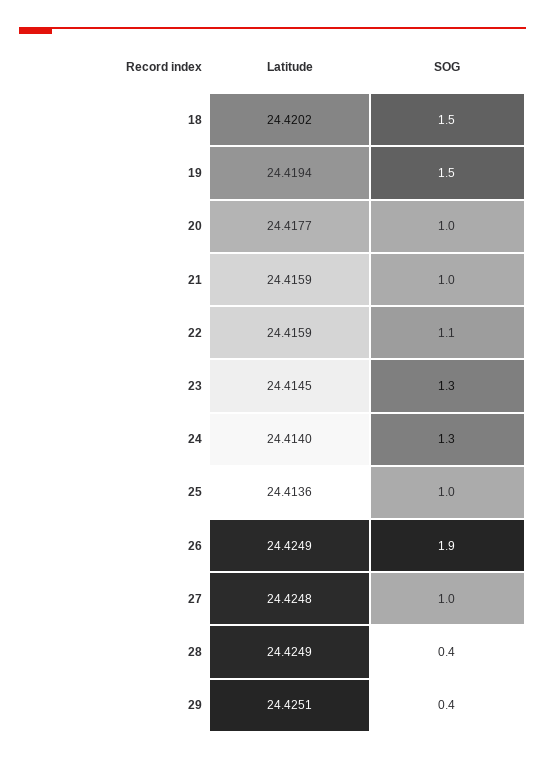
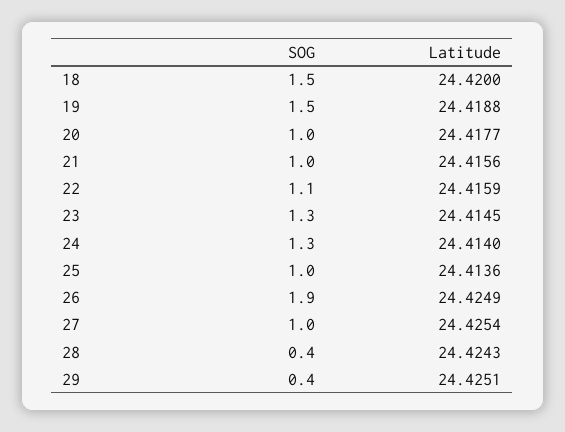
  {
    "Latitude": {
-     "18": 24.4202,
+     "18": 24.42,
-     "19": 24.4194,
+     "19": 24.4188,
      "20": 24.4177,
-     "21": 24.4159,
+     "21": 24.4156,
      "22": 24.4159,
      "23": 24.4145,
      "24": 24.414,
      "25": 24.4136,
      "26": 24.4249,
-     "27": 24.4248,
+     "27": 24.4254,
-     "28": 24.4249,
+     "28": 24.4243,
      "29": 24.4251
    },
    "SOG": {
      "18": 1.5,
      "19": 1.5,
      "20": 1,
      "21": 1,
      "22": 1.1,
      "23": 1.3,
      "24": 1.3,
      "25": 1,
      "26": 1.9,
      "27": 1,
      "28": 0.4,
      "29": 0.4
    }
  }

